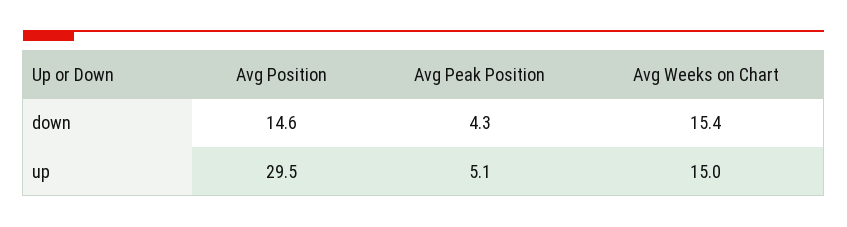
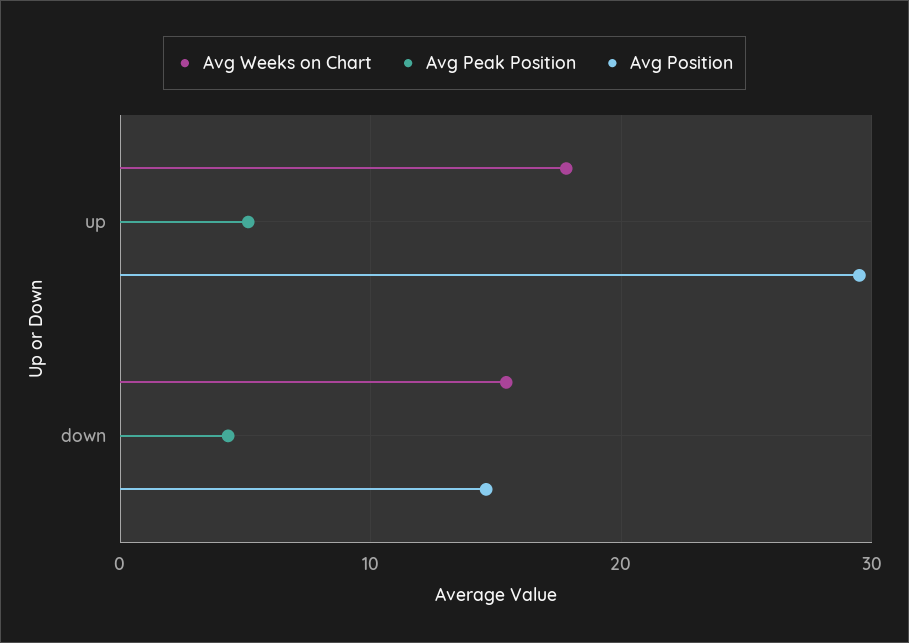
  {
    "Avg Position": {
      "down": 14.6,
      "up": 29.5
    },
    "Avg Peak Position": {
      "down": 4.3,
      "up": 5.1
    },
    "Avg Weeks on Chart": {
      "down": 15.4,
-     "up": 15
+     "up": 18
    }
  }

